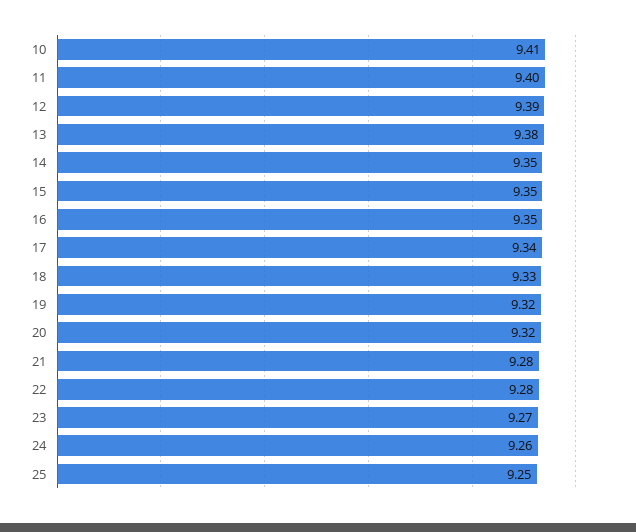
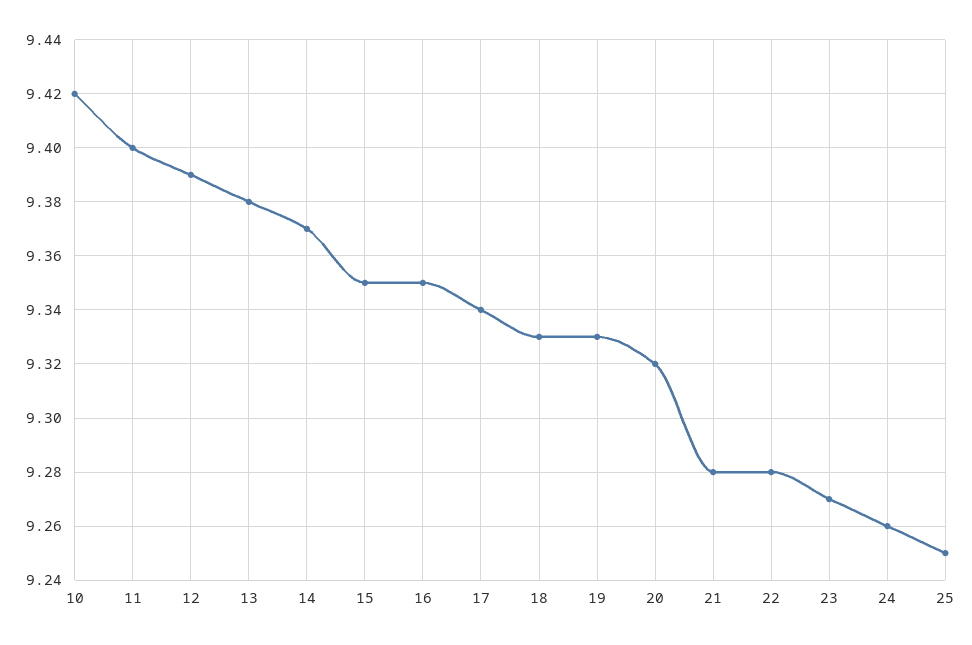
  {
-   "10": 9.41,
+   "10": 9.42,
    "11": 9.4,
    "12": 9.39,
    "13": 9.38,
-   "14": 9.35,
+   "14": 9.37,
    "15": 9.35,
    "16": 9.35,
    "17": 9.34,
    "18": 9.33,
-   "19": 9.32,
+   "19": 9.33,
    "20": 9.32,
    "21": 9.28,
    "22": 9.28,
    "23": 9.27,
    "24": 9.26,
    "25": 9.25
  }

